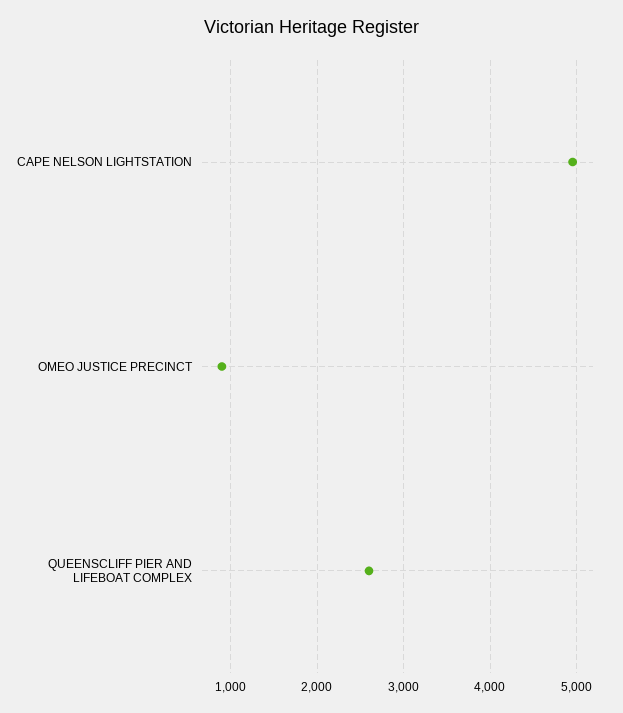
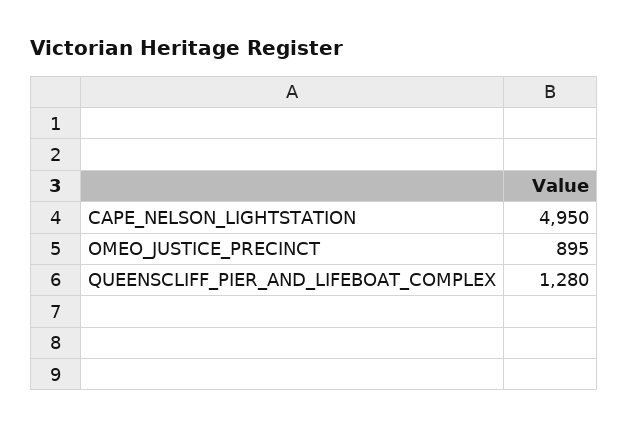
  {
    "CAPE NELSON LIGHTSTATION": 4950,
    "OMEO JUSTICE PRECINCT": 895,
-   "QUEENSCLIFF PIER AND LIFEBOAT COMPLEX": 2600
+   "QUEENSCLIFF PIER AND LIFEBOAT COMPLEX": 1280
  }

